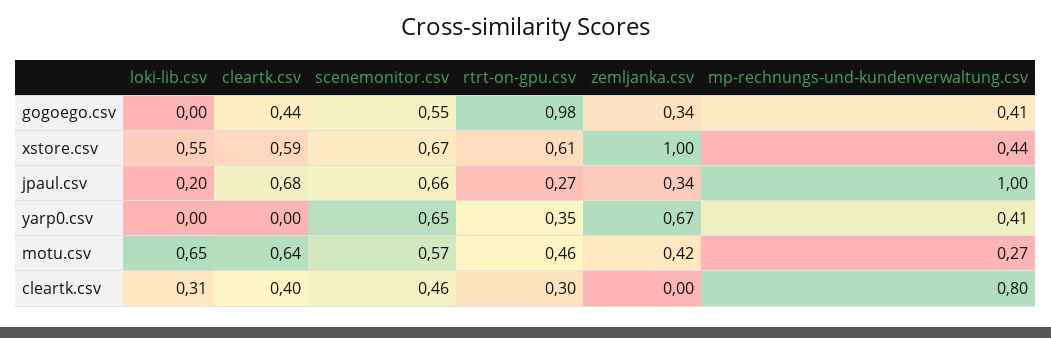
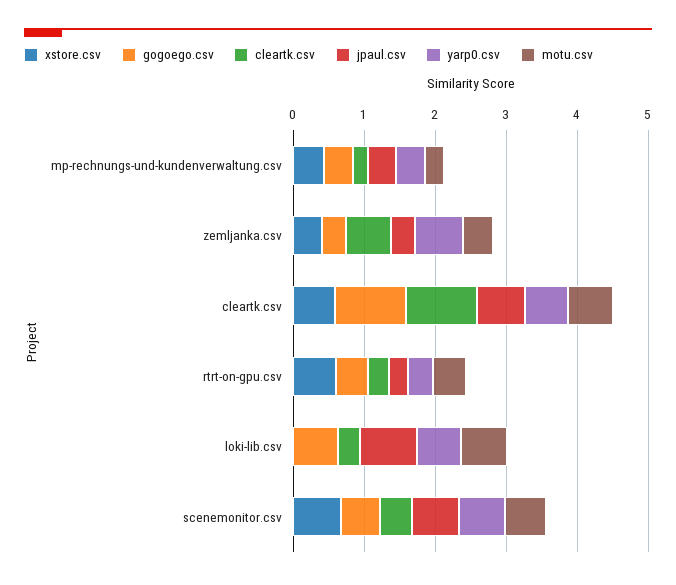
  {
    "gogoego.csv": {
-     "loki-lib.csv": 0,
+     "loki-lib.csv": 0.6,
-     "cleartk.csv": 0.44,
+     "cleartk.csv": 1,
      "scenemonitor.csv": 0.55,
-     "rtrt-on-gpu.csv": 0.98,
+     "rtrt-on-gpu.csv": 0.4,
      "zemljanka.csv": 0.34,
      "mp-rechnungs-und-kundenverwaltung.csv": 0.41
    },
    "xstore.csv": {
-     "loki-lib.csv": 0.55,
+     "loki-lib.csv": 0,
      "cleartk.csv": 0.59,
      "scenemonitor.csv": 0.67,
      "rtrt-on-gpu.csv": 0.61,
-     "zemljanka.csv": 1,
+     "zemljanka.csv": 0.4,
      "mp-rechnungs-und-kundenverwaltung.csv": 0.44
    },
    "jpaul.csv": {
-     "loki-lib.csv": 0.2,
+     "loki-lib.csv": 0.8,
      "cleartk.csv": 0.68,
      "scenemonitor.csv": 0.66,
      "rtrt-on-gpu.csv": 0.27,
      "zemljanka.csv": 0.34,
-     "mp-rechnungs-und-kundenverwaltung.csv": 1
+     "mp-rechnungs-und-kundenverwaltung.csv": 0.4
    },
    "yarp0.csv": {
-     "loki-lib.csv": 0,
+     "loki-lib.csv": 0.6,
-     "cleartk.csv": 0,
+     "cleartk.csv": 0.6,
      "scenemonitor.csv": 0.65,
      "rtrt-on-gpu.csv": 0.35,
      "zemljanka.csv": 0.67,
      "mp-rechnungs-und-kundenverwaltung.csv": 0.41
    },
    "motu.csv": {
      "loki-lib.csv": 0.65,
      "cleartk.csv": 0.64,
      "scenemonitor.csv": 0.57,
      "rtrt-on-gpu.csv": 0.46,
      "zemljanka.csv": 0.42,
      "mp-rechnungs-und-kundenverwaltung.csv": 0.27
    },
    "cleartk.csv": {
      "loki-lib.csv": 0.31,
-     "cleartk.csv": 0.4,
+     "cleartk.csv": 1,
      "scenemonitor.csv": 0.46,
      "rtrt-on-gpu.csv": 0.3,
-     "zemljanka.csv": 0,
+     "zemljanka.csv": 0.6,
-     "mp-rechnungs-und-kundenverwaltung.csv": 0.8
+     "mp-rechnungs-und-kundenverwaltung.csv": 0.2
    }
  }

